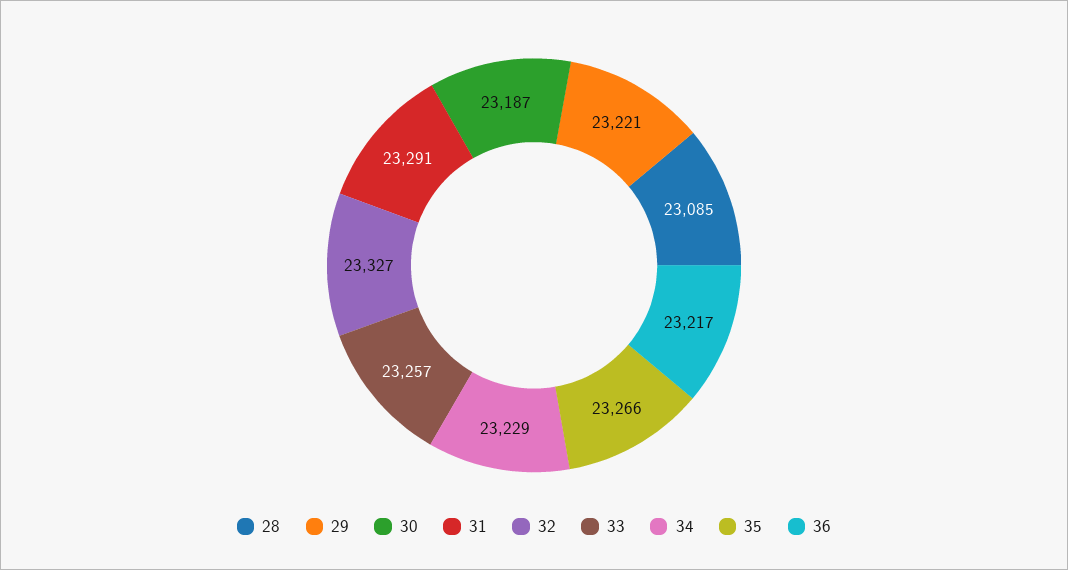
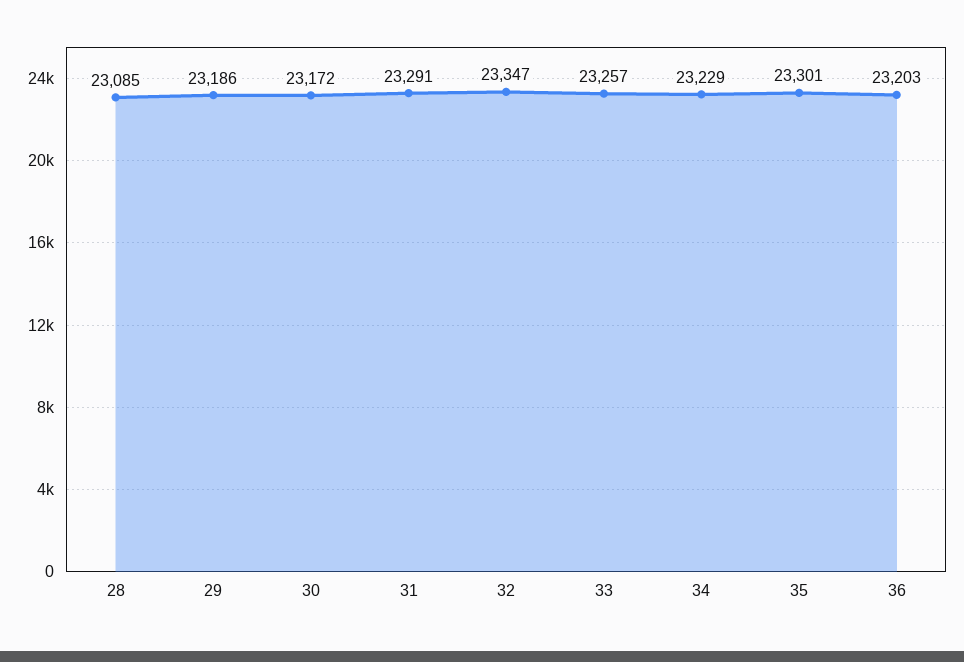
  {
    "28": 23085,
-   "29": 23221,
+   "29": 23186,
-   "30": 23187,
+   "30": 23172,
    "31": 23291,
-   "32": 23327,
+   "32": 23347,
    "33": 23257,
    "34": 23229,
-   "35": 23266,
+   "35": 23301,
-   "36": 23217
+   "36": 23203
  }

